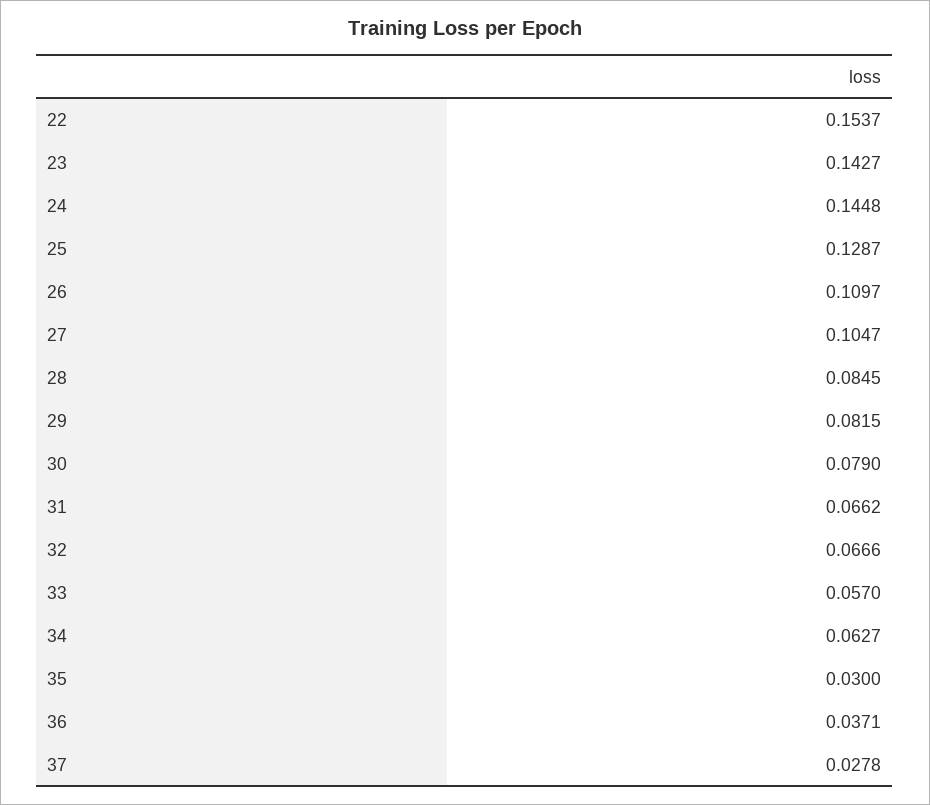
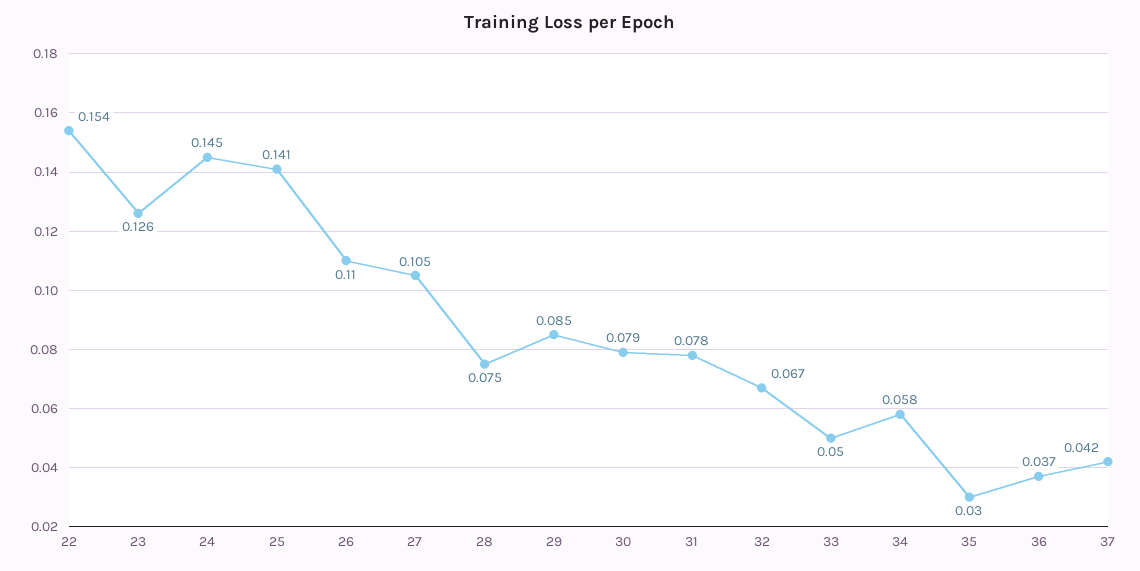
  {
    "22": 0.1537,
-   "23": 0.1427,
+   "23": 0.126,
    "24": 0.1448,
-   "25": 0.1287,
+   "25": 0.141,
    "26": 0.1097,
    "27": 0.1047,
-   "28": 0.0845,
+   "28": 0.075,
-   "29": 0.0815,
+   "29": 0.085,
    "30": 0.079,
-   "31": 0.0662,
+   "31": 0.078,
    "32": 0.0666,
-   "33": 0.057,
+   "33": 0.05,
-   "34": 0.0627,
+   "34": 0.058,
    "35": 0.03,
    "36": 0.0371,
-   "37": 0.0278
+   "37": 0.042
  }

